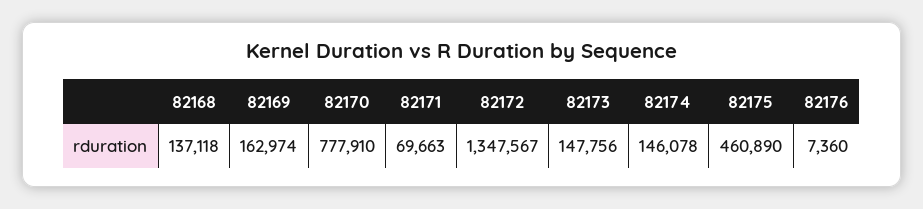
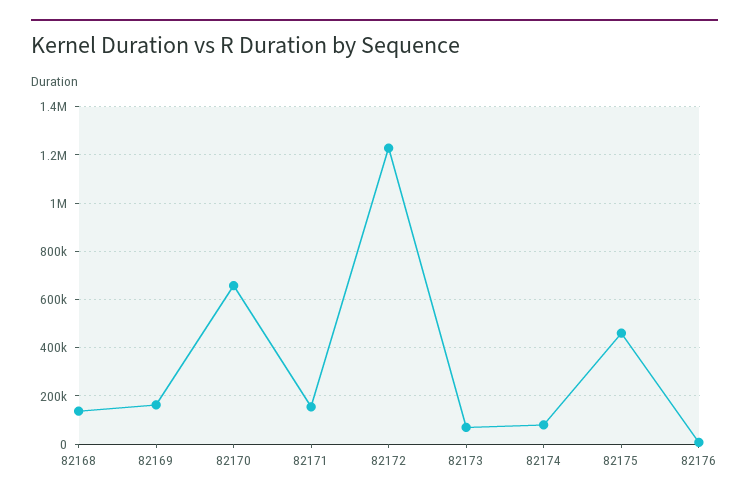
  {
    "82168": 137118,
    "82169": 162974,
-   "82170": 777910,
+   "82170": 650000,
-   "82171": 69663,
+   "82171": 150000,
-   "82172": 1347567,
+   "82172": 1225000,
-   "82173": 147756,
+   "82173": 75000,
-   "82174": 146078,
+   "82174": 75000,
    "82175": 460890,
    "82176": 7360
  }

